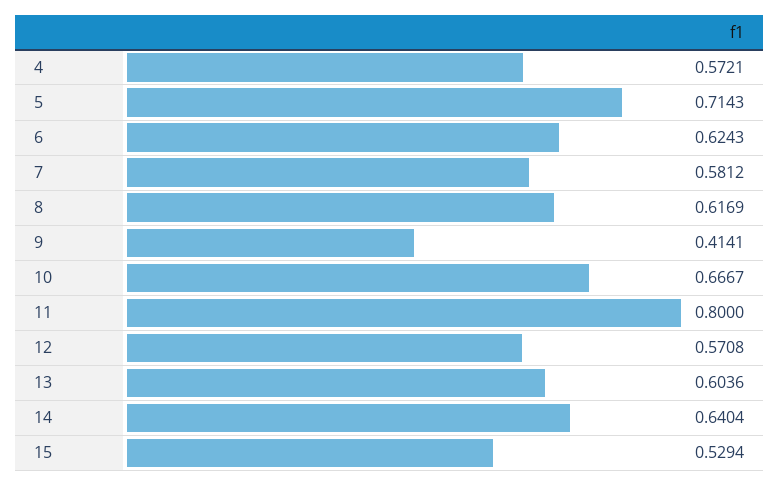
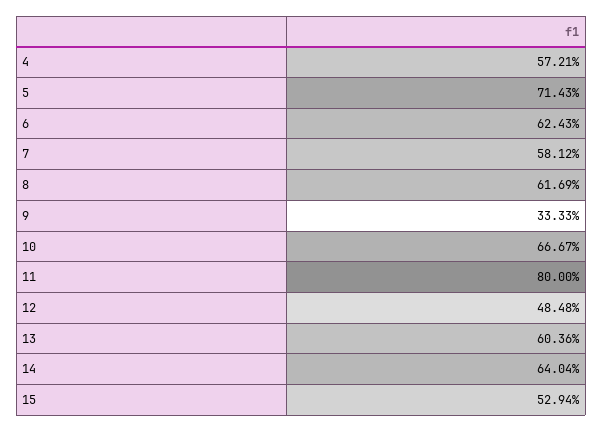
  {
    "4": 0.5721,
    "5": 0.7143,
    "6": 0.6243,
    "7": 0.5812,
    "8": 0.6169,
-   "9": 0.4141,
+   "9": 0.3333,
    "10": 0.6667,
    "11": 0.8,
-   "12": 0.5708,
+   "12": 0.4848,
    "13": 0.6036,
    "14": 0.6404,
    "15": 0.5294
  }

